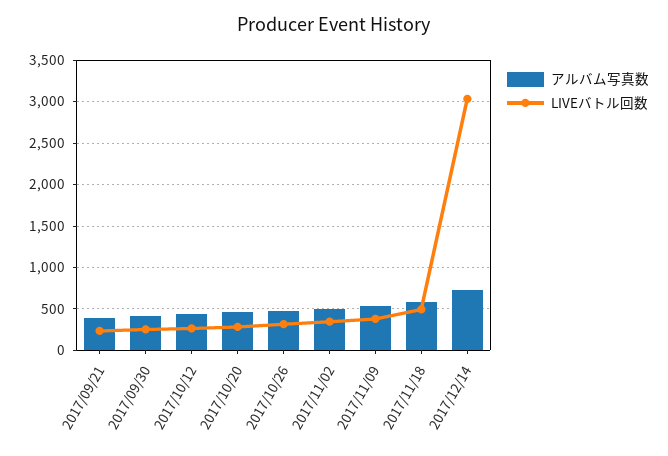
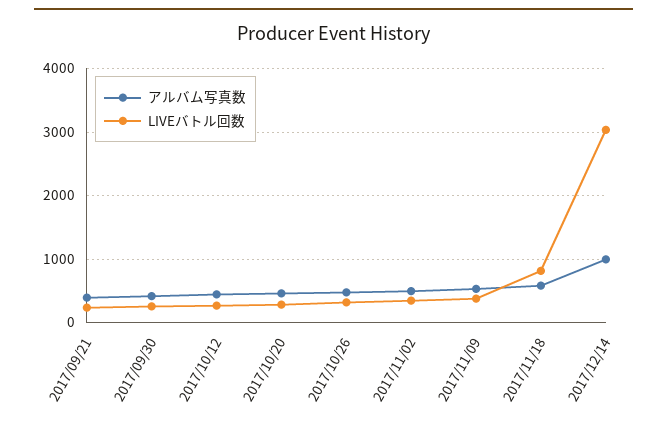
  {
    "アルバム写真数": {
      "2017/09/21": 400,
      "2017/09/30": 400,
      "2017/10/12": 400,
      "2017/10/20": 500,
      "2017/10/26": 500,
      "2017/11/02": 500,
      "2017/11/09": 500,
      "2017/11/18": 600,
-     "2017/12/14": 700
+     "2017/12/14": 1000
    },
    "LIVEバトル回数": {
      "2017/09/21": 200,
      "2017/09/30": 300,
      "2017/10/12": 300,
      "2017/10/20": 300,
      "2017/10/26": 300,
      "2017/11/02": 300,
      "2017/11/09": 400,
-     "2017/11/18": 500,
+     "2017/11/18": 800,
      "2017/12/14": 3000
    }
  }

